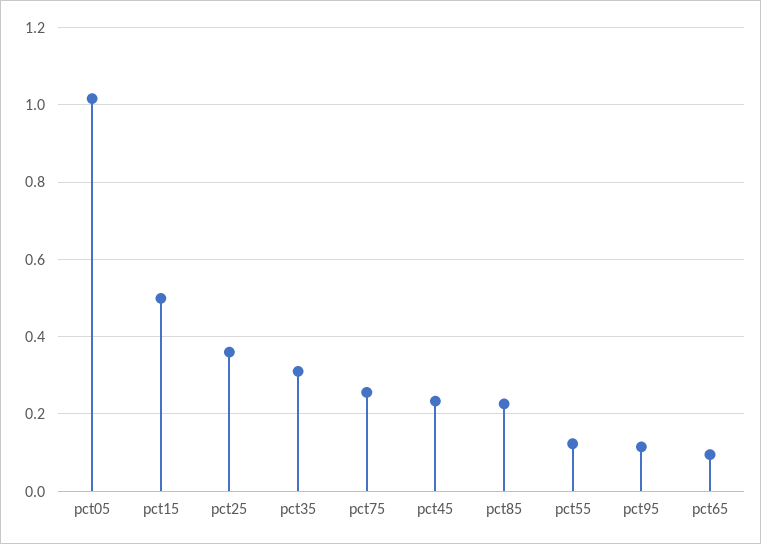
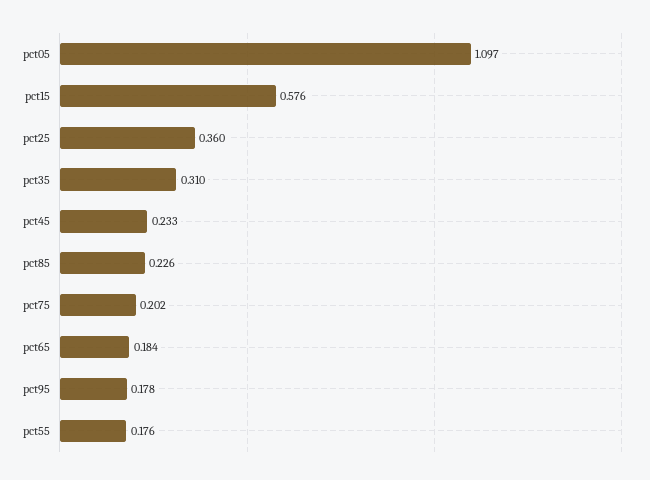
  {
-   "pct05": 1.02,
+   "pct05": 1.097,
-   "pct15": 0.5,
+   "pct15": 0.576,
    "pct25": 0.36,
    "pct35": 0.31,
-   "pct75": 0.26,
+   "pct75": 0.202,
    "pct45": 0.233,
    "pct85": 0.226,
-   "pct55": 0.12,
+   "pct55": 0.176,
-   "pct95": 0.12,
+   "pct95": 0.178,
-   "pct65": 0.1
+   "pct65": 0.184
  }

